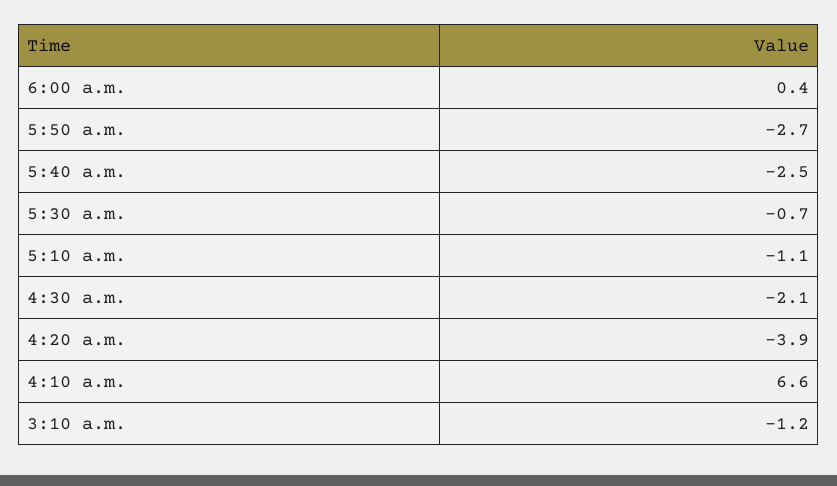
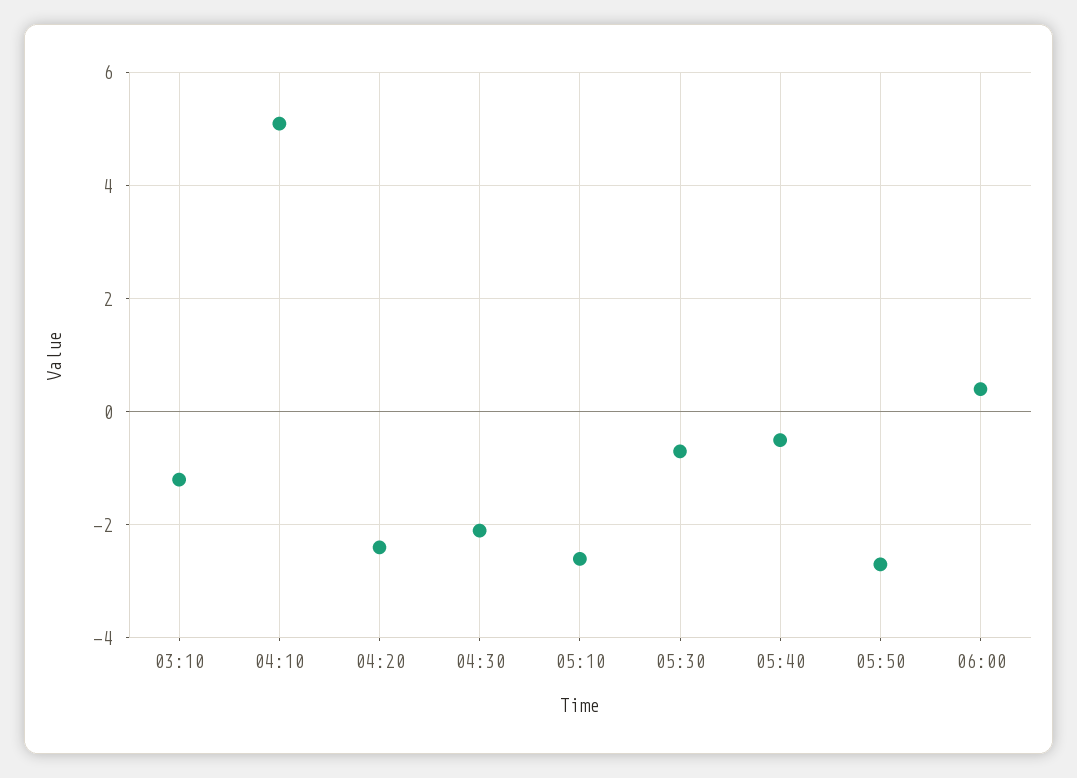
  {
    "6:00 a.m.": 0.4,
    "5:50 a.m.": -2.7,
-   "5:40 a.m.": -2.5,
+   "5:40 a.m.": -0.5,
    "5:30 a.m.": -0.7,
-   "5:10 a.m.": -1.1,
+   "5:10 a.m.": -2.5,
    "4:30 a.m.": -2.1,
-   "4:20 a.m.": -3.9,
+   "4:20 a.m.": -2.5,
-   "4:10 a.m.": 6.6,
+   "4:10 a.m.": 5,
    "3:10 a.m.": -1.2
  }

